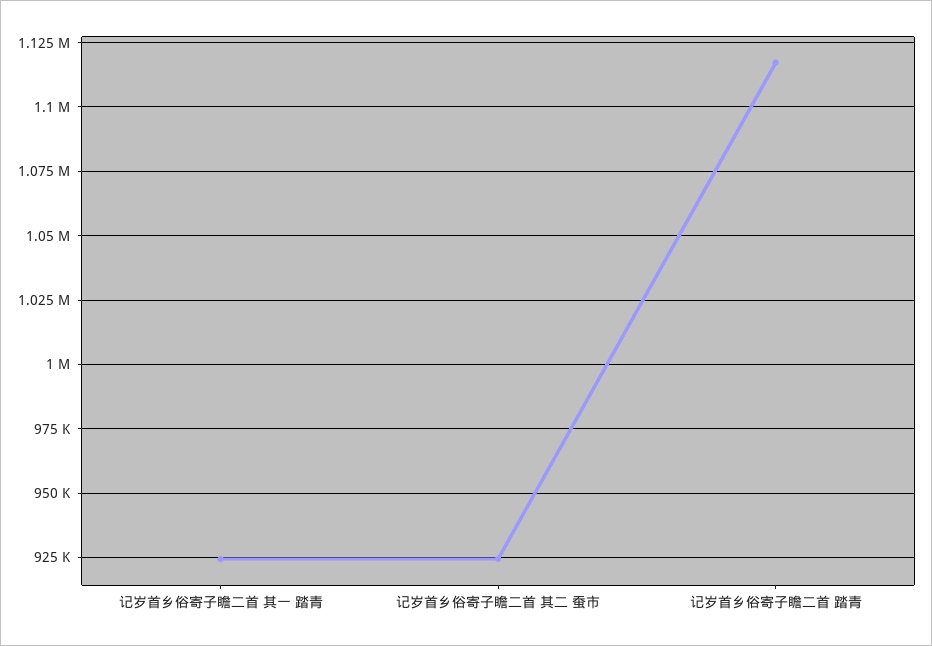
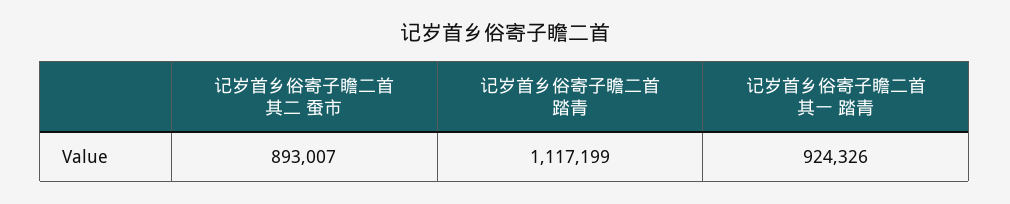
  {
    "记岁首乡俗寄子瞻二首 其一 踏青": 924326,
-   "记岁首乡俗寄子瞻二首 其二 蚕市": 925000,
+   "记岁首乡俗寄子瞻二首 其二 蚕市": 893007,
    "记岁首乡俗寄子瞻二首 踏青": 1117199
  }

